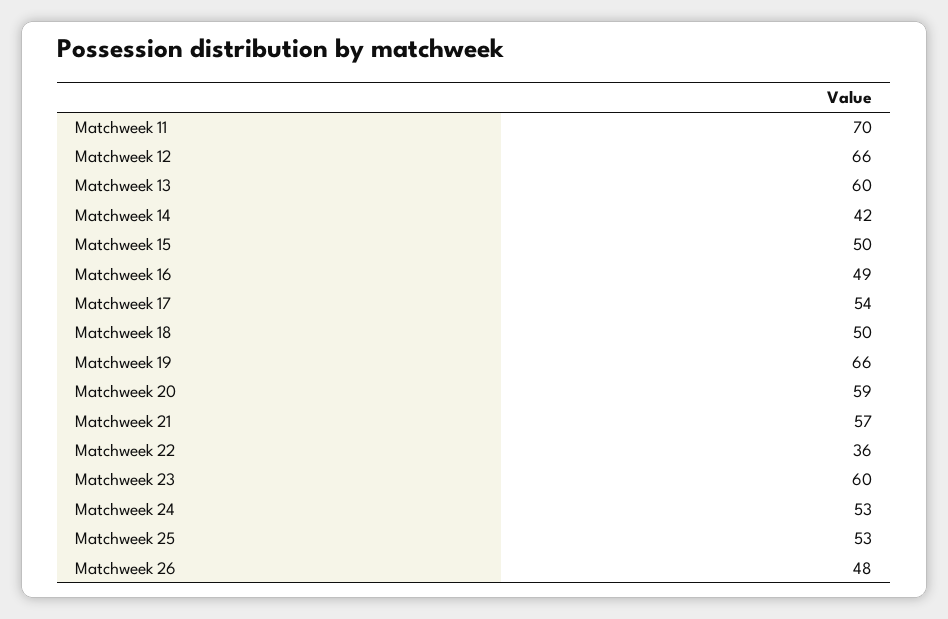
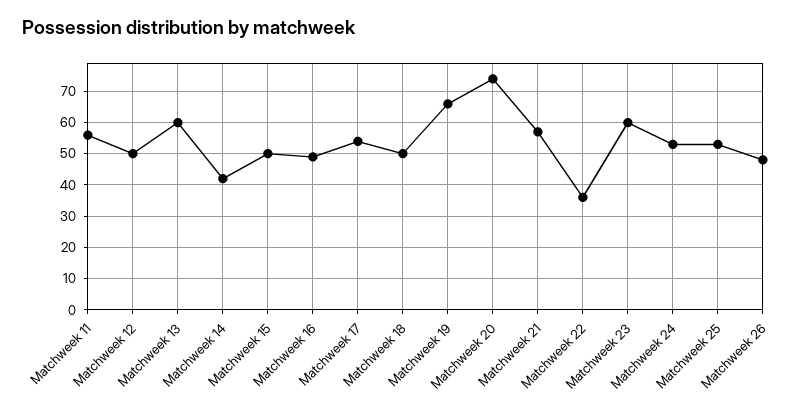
  {
-   "Matchweek 11": 70,
+   "Matchweek 11": 55,
-   "Matchweek 12": 66,
+   "Matchweek 12": 50,
    "Matchweek 13": 60,
    "Matchweek 14": 42,
    "Matchweek 15": 50,
    "Matchweek 16": 49,
    "Matchweek 17": 54,
    "Matchweek 18": 50,
    "Matchweek 19": 66,
-   "Matchweek 20": 59,
+   "Matchweek 20": 75,
    "Matchweek 21": 57,
    "Matchweek 22": 36,
    "Matchweek 23": 60,
    "Matchweek 24": 53,
    "Matchweek 25": 53,
    "Matchweek 26": 48
  }

